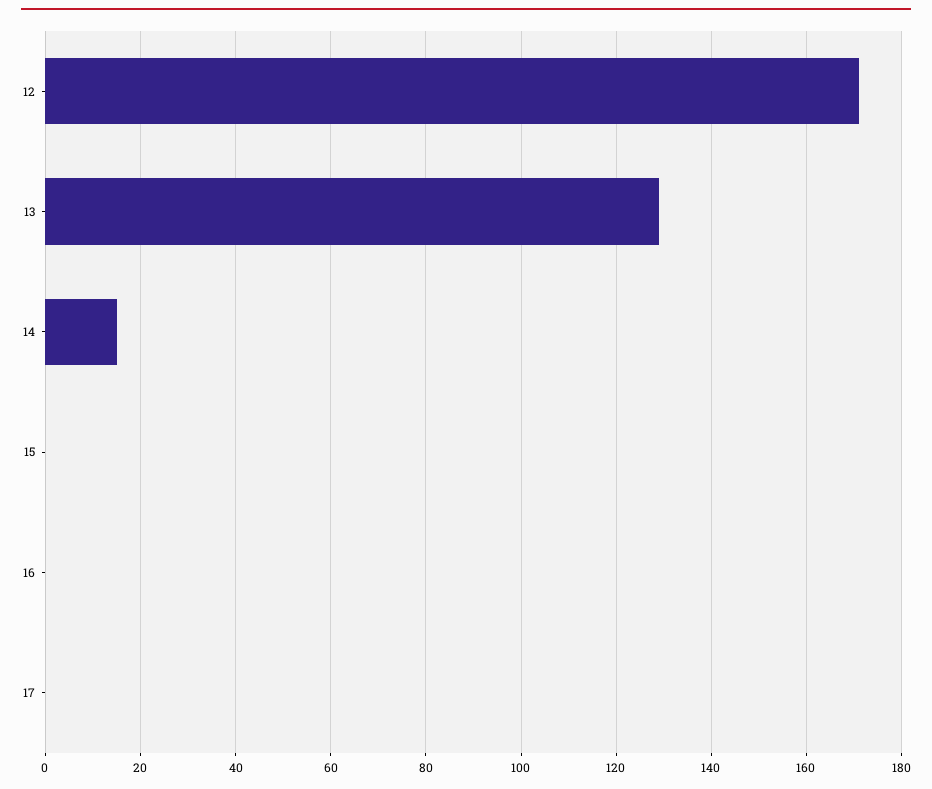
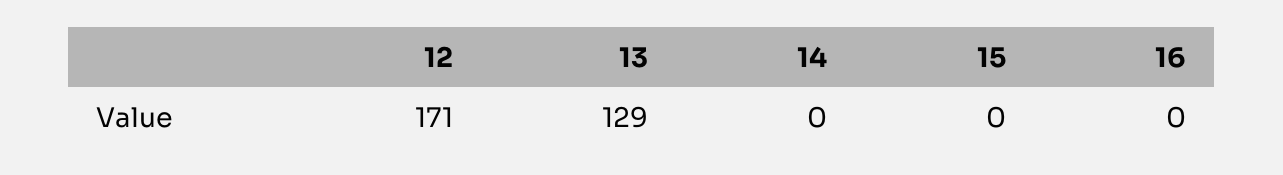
  {
    "12": 171,
    "13": 129,
-   "14": 15,
+   "14": 0,
    "15": 0,
-   "16": 0,
+   "16": 0
-   "17": 0
  }

